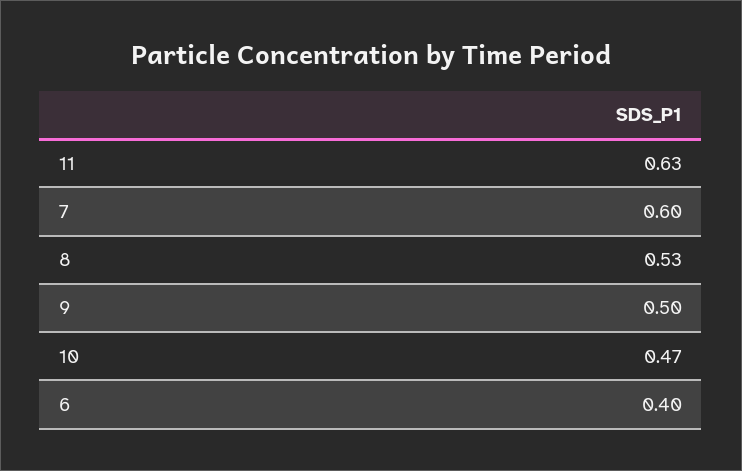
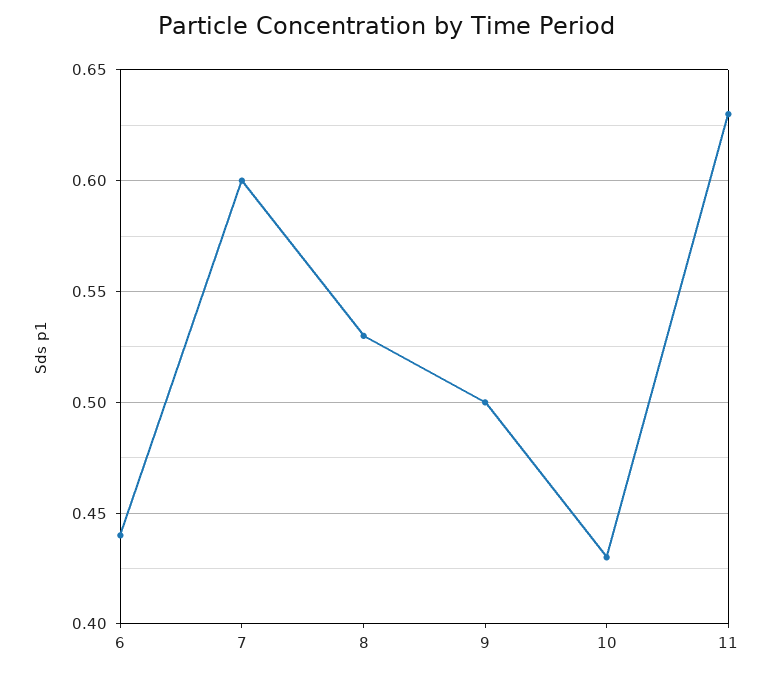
  {
    "11": 0.63,
    "7": 0.6,
    "8": 0.53,
    "9": 0.5,
-   "10": 0.47,
+   "10": 0.43,
-   "6": 0.4
+   "6": 0.44
  }

